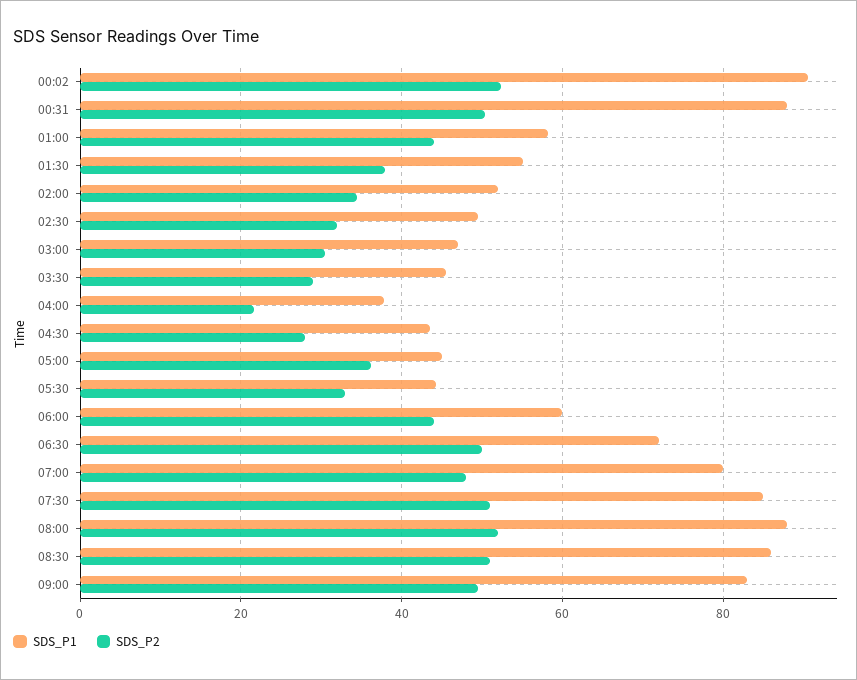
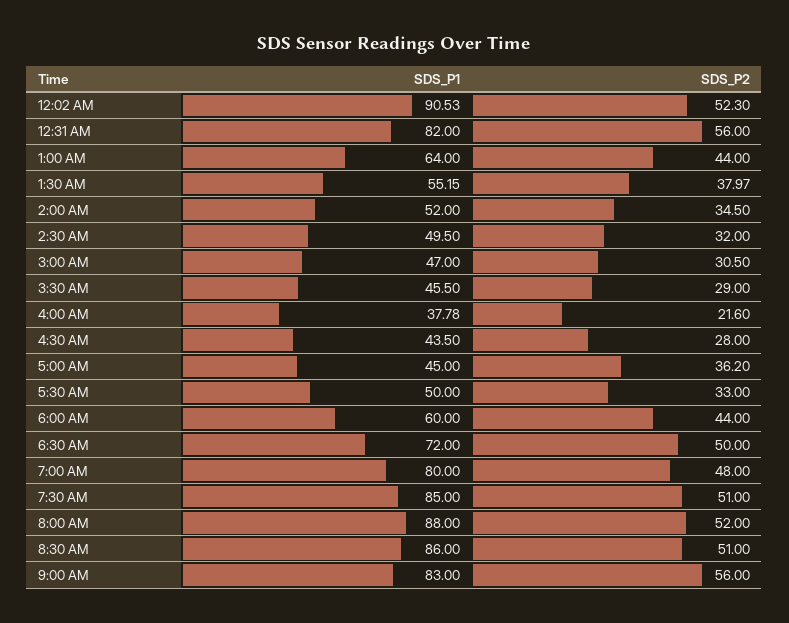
  {
    "SDS_P1": {
      "00:02": 90.53,
-     "00:31": 88,
+     "00:31": 82,
-     "01:00": 58,
+     "01:00": 64,
      "01:30": 55.15,
      "02:00": 52,
      "02:30": 49.5,
      "03:00": 47,
      "03:30": 45.5,
      "04:00": 37.78,
      "04:30": 43.5,
      "05:00": 45,
-     "05:30": 44,
+     "05:30": 50,
      "06:00": 60,
      "06:30": 72,
      "07:00": 80,
      "07:30": 85,
      "08:00": 88,
      "08:30": 86,
      "09:00": 83
    },
    "SDS_P2": {
      "00:02": 52.3,
-     "00:31": 50,
+     "00:31": 56,
      "01:00": 44,
      "01:30": 37.97,
      "02:00": 34.5,
      "02:30": 32,
      "03:00": 30.5,
      "03:30": 29,
      "04:00": 21.6,
      "04:30": 28,
      "05:00": 36.2,
      "05:30": 33,
      "06:00": 44,
      "06:30": 50,
      "07:00": 48,
      "07:30": 51,
      "08:00": 52,
      "08:30": 51,
-     "09:00": 50
+     "09:00": 56
    }
  }

